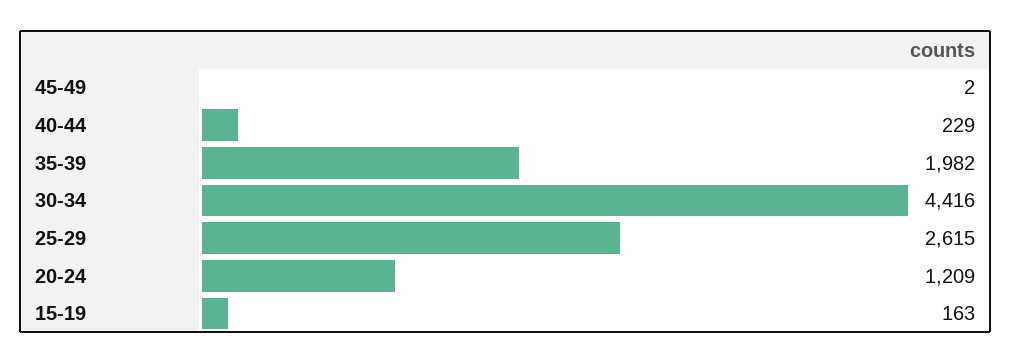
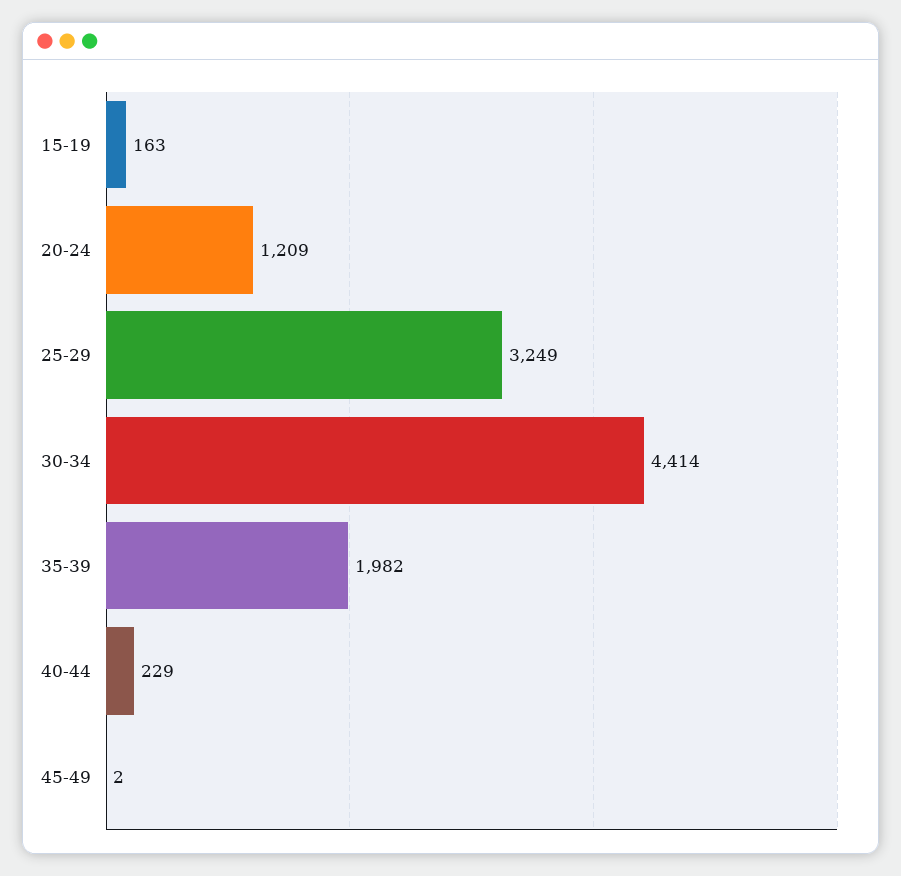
  {
    "45-49": 2,
    "40-44": 229,
    "35-39": 1982,
-   "30-34": 4416,
+   "30-34": 4414,
-   "25-29": 2615,
+   "25-29": 3249,
    "20-24": 1209,
    "15-19": 163
  }

